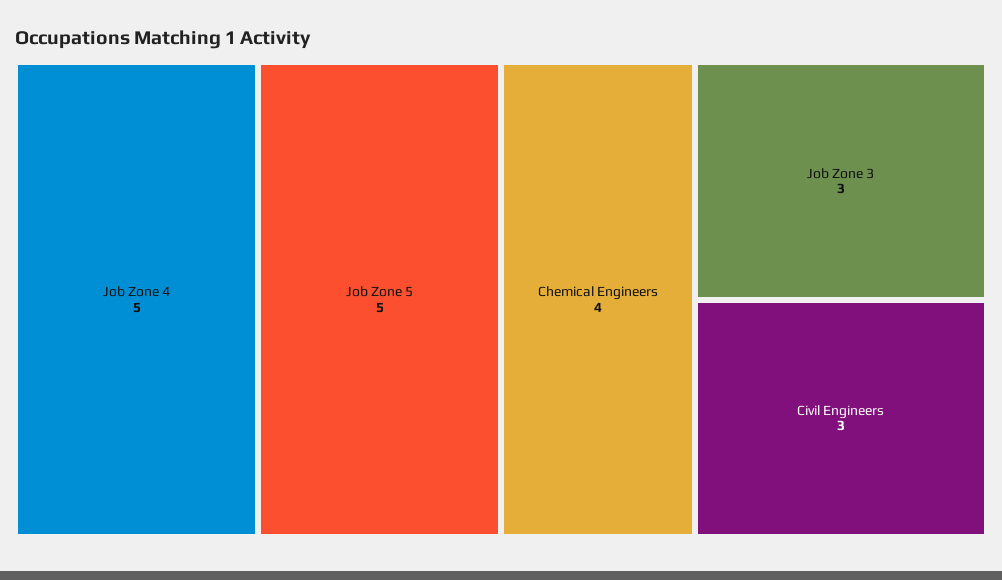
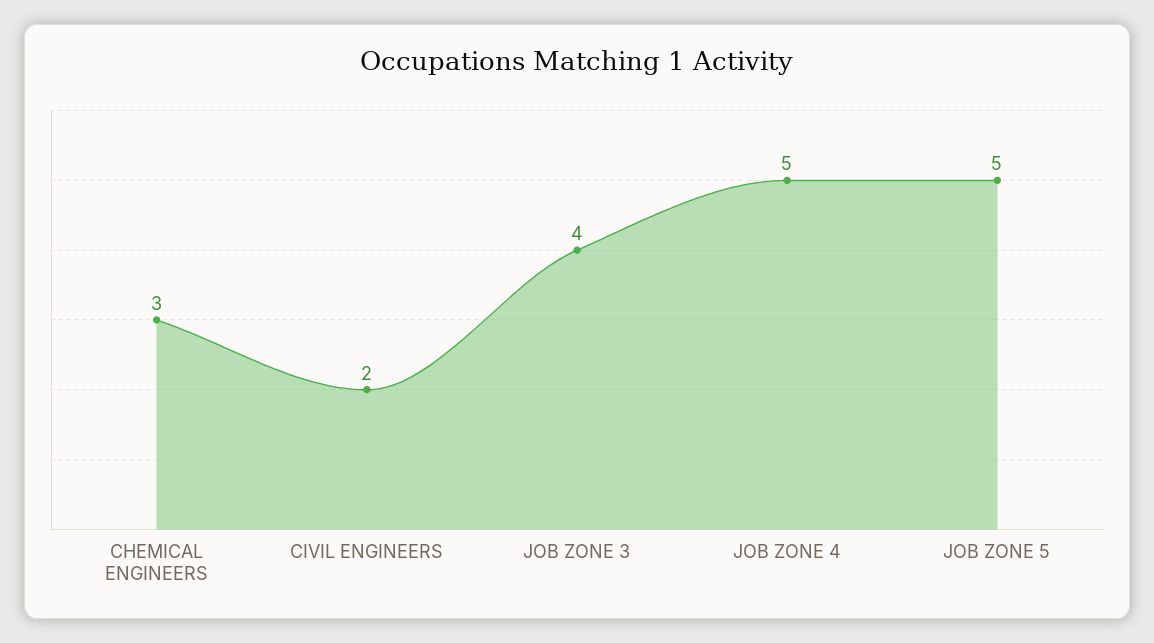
  {
    "Job Zone 4": 5,
    "Job Zone 5": 5,
-   "Chemical Engineers": 4,
+   "Chemical Engineers": 3,
-   "Job Zone 3": 3,
+   "Job Zone 3": 4,
-   "Civil Engineers": 3
+   "Civil Engineers": 2
  }

